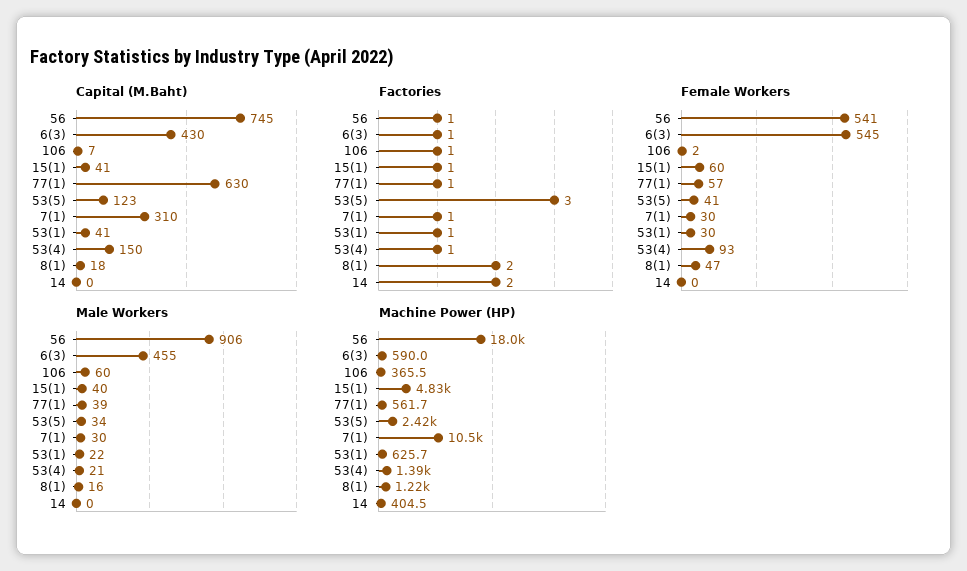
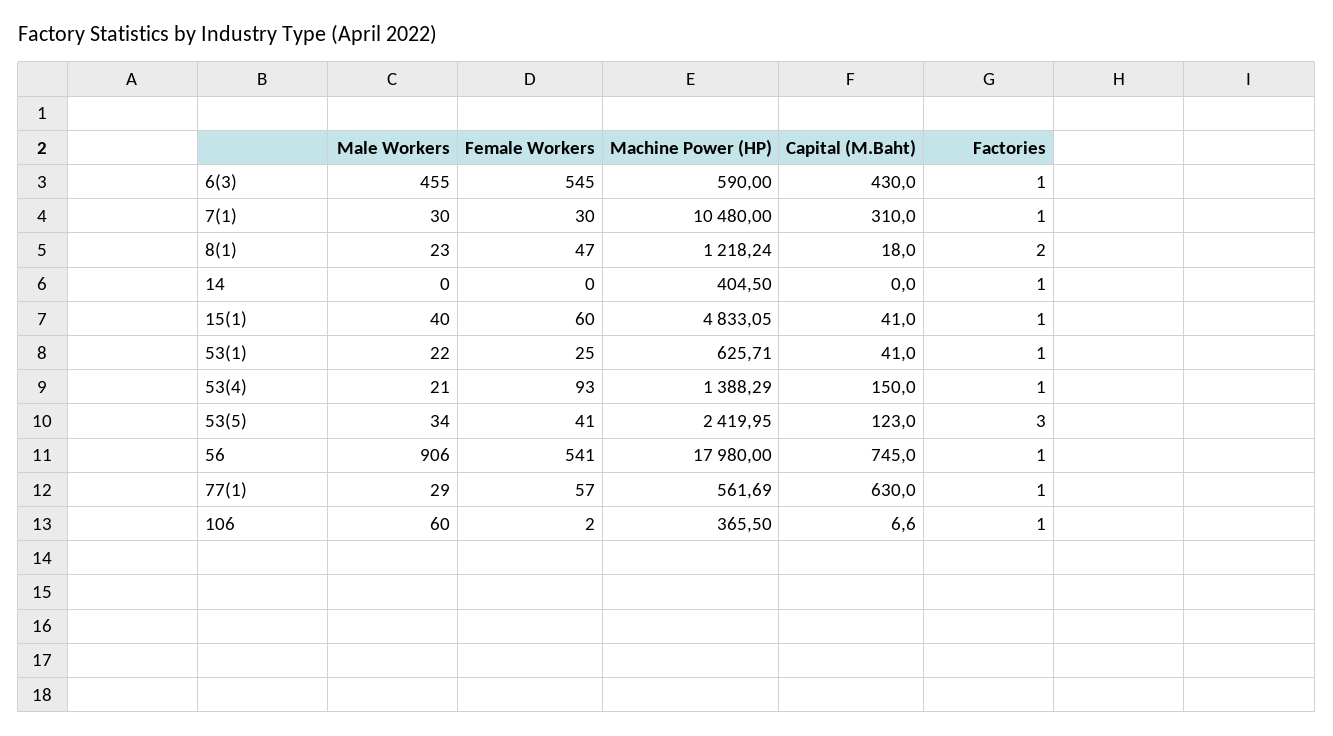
  {
    "Capital (M.Baht)": {
      "56": 745,
      "6(3)": 430,
      "106": 6.6,
      "15(1)": 41,
      "77(1)": 630,
      "53(5)": 123,
      "7(1)": 310,
      "53(1)": 41,
      "53(4)": 150,
      "8(1)": 18,
      "14": 0
    },
    "Factories": {
      "56": 1,
      "6(3)": 1,
      "106": 1,
      "15(1)": 1,
      "77(1)": 1,
      "53(5)": 3,
      "7(1)": 1,
      "53(1)": 1,
      "53(4)": 1,
      "8(1)": 2,
-     "14": 2
+     "14": 1
    },
    "Female Workers": {
      "56": 541,
      "6(3)": 545,
      "106": 2,
      "15(1)": 60,
      "77(1)": 57,
      "53(5)": 41,
      "7(1)": 30,
-     "53(1)": 30,
+     "53(1)": 25,
      "53(4)": 93,
      "8(1)": 47,
      "14": 0
    },
    "Male Workers": {
      "56": 906,
      "6(3)": 455,
      "106": 60,
      "15(1)": 40,
-     "77(1)": 39,
+     "77(1)": 29,
      "53(5)": 34,
      "7(1)": 30,
      "53(1)": 22,
      "53(4)": 21,
-     "8(1)": 16,
+     "8(1)": 23,
      "14": 0
    },
    "Machine Power (HP)": {
      "56": 17980,
      "6(3)": 590,
      "106": 365.5,
      "15(1)": 4833.05,
      "77(1)": 561.69,
      "53(5)": 2419.95,
      "7(1)": 10480,
      "53(1)": 625.71,
      "53(4)": 1388.29,
      "8(1)": 1218.24,
      "14": 404.5
    }
  }

